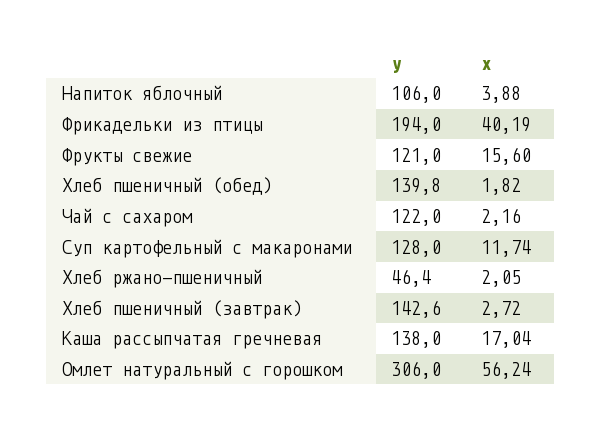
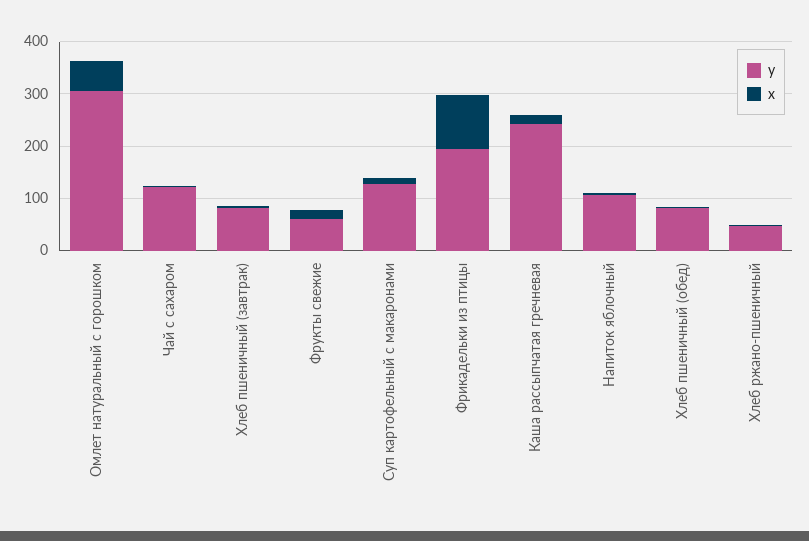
  {
    "y": {
      "Напиток яблочный": 106,
      "Фрикадельки из птицы": 194,
-     "Фрукты свежие": 121,
+     "Фрукты свежие": 60,
-     "Хлеб пшеничный (обед)": 139.8,
+     "Хлеб пшеничный (обед)": 80,
      "Чай с сахаром": 122,
      "Суп картофельный с макаронами": 128,
      "Хлеб ржано-пшеничный": 46.4,
-     "Хлеб пшеничный (завтрак)": 142.6,
+     "Хлеб пшеничный (завтрак)": 80,
-     "Каша рассыпчатая гречневая": 138,
+     "Каша рассыпчатая гречневая": 240,
      "Омлет натуральный с горошком": 306
    },
    "x": {
      "Напиток яблочный": 3.88,
-     "Фрикадельки из птицы": 40.19,
+     "Фрикадельки из птицы": 100,
      "Фрукты свежие": 15.6,
      "Хлеб пшеничный (обед)": 1.82,
      "Чай с сахаром": 2.16,
      "Суп картофельный с макаронами": 11.74,
      "Хлеб ржано-пшеничный": 2.05,
      "Хлеб пшеничный (завтрак)": 2.72,
      "Каша рассыпчатая гречневая": 17.04,
      "Омлет натуральный с горошком": 56.24
    }
  }

